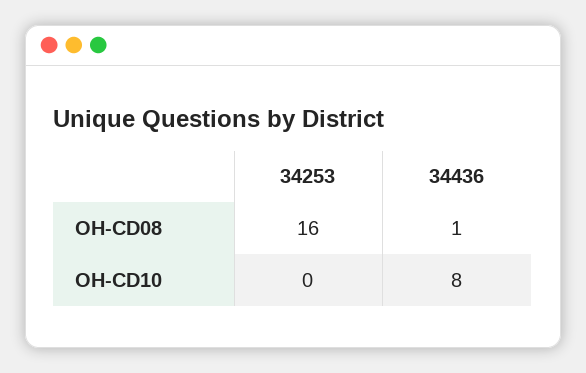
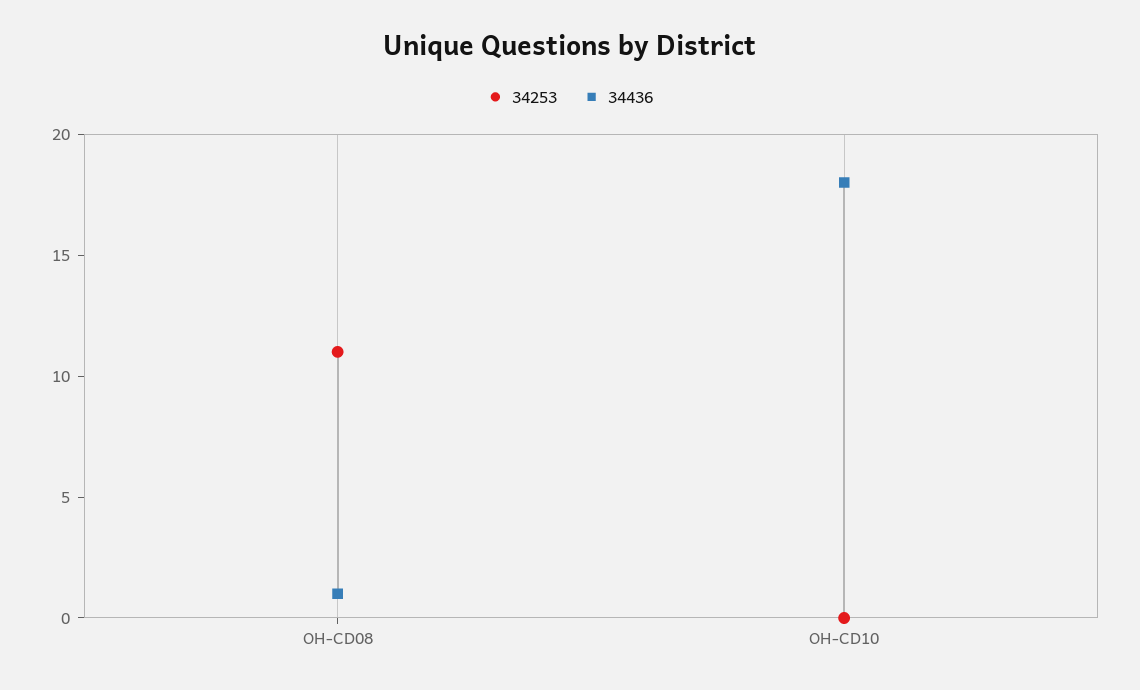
  {
    "34253": {
-     "OH-CD08": 16,
+     "OH-CD08": 11,
      "OH-CD10": 0
    },
    "34436": {
      "OH-CD08": 1,
-     "OH-CD10": 8
+     "OH-CD10": 18
    }
  }

